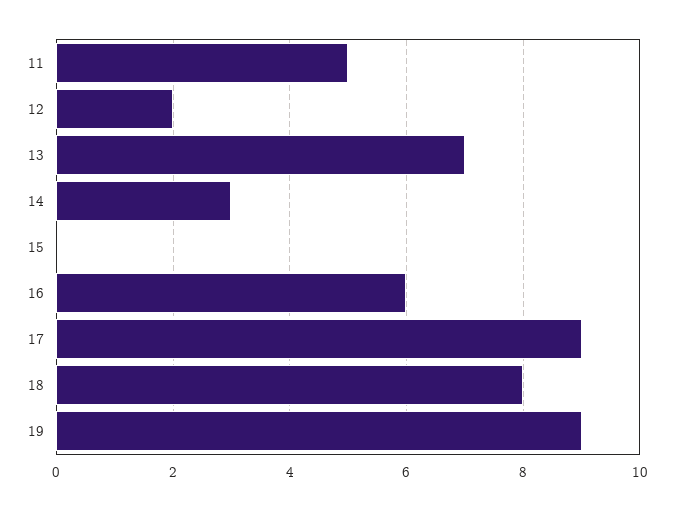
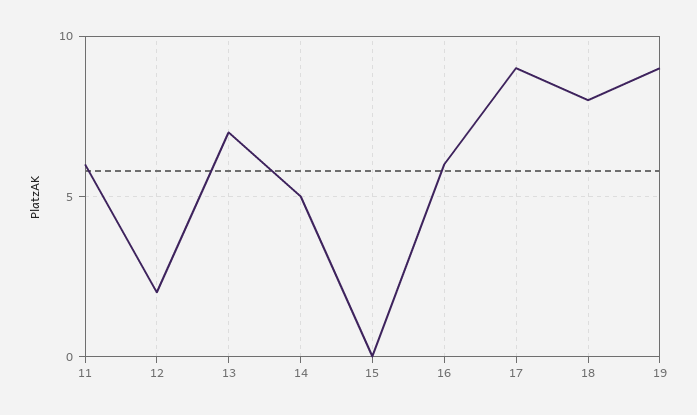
  {
-   "11": 5,
+   "11": 6,
    "12": 2,
    "13": 7,
-   "14": 3,
+   "14": 5,
    "15": 0,
    "16": 6,
    "17": 9,
    "18": 8,
    "19": 9
  }

